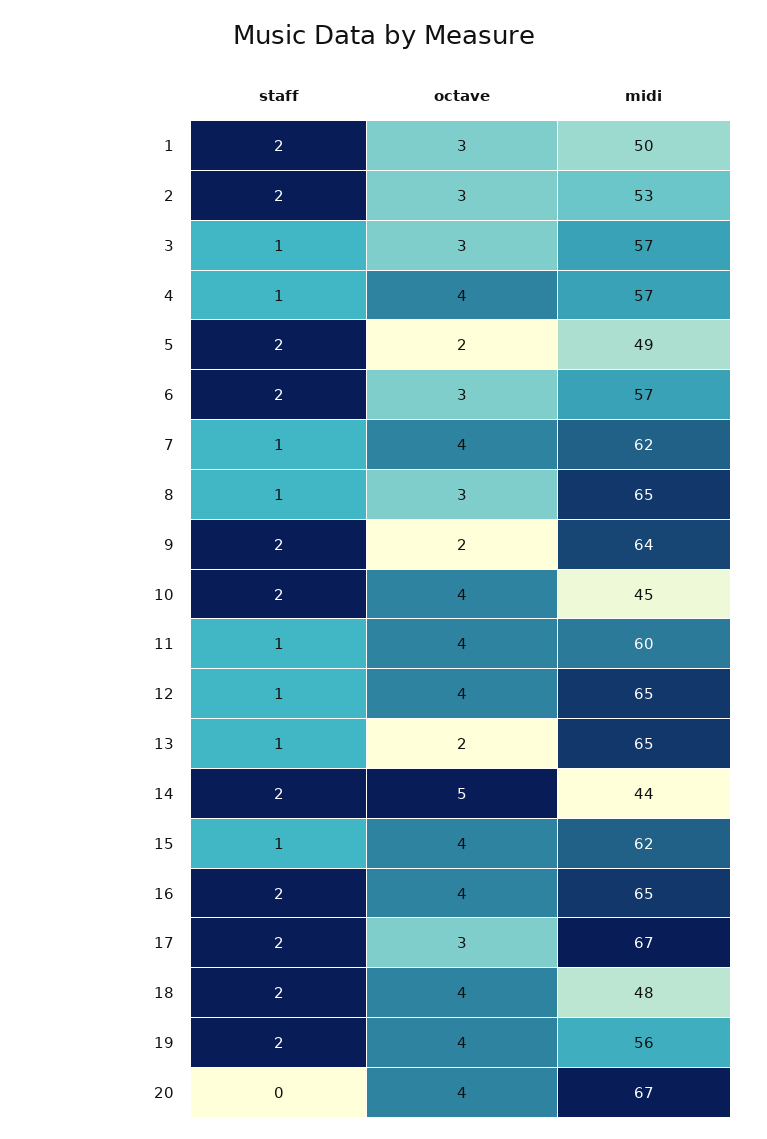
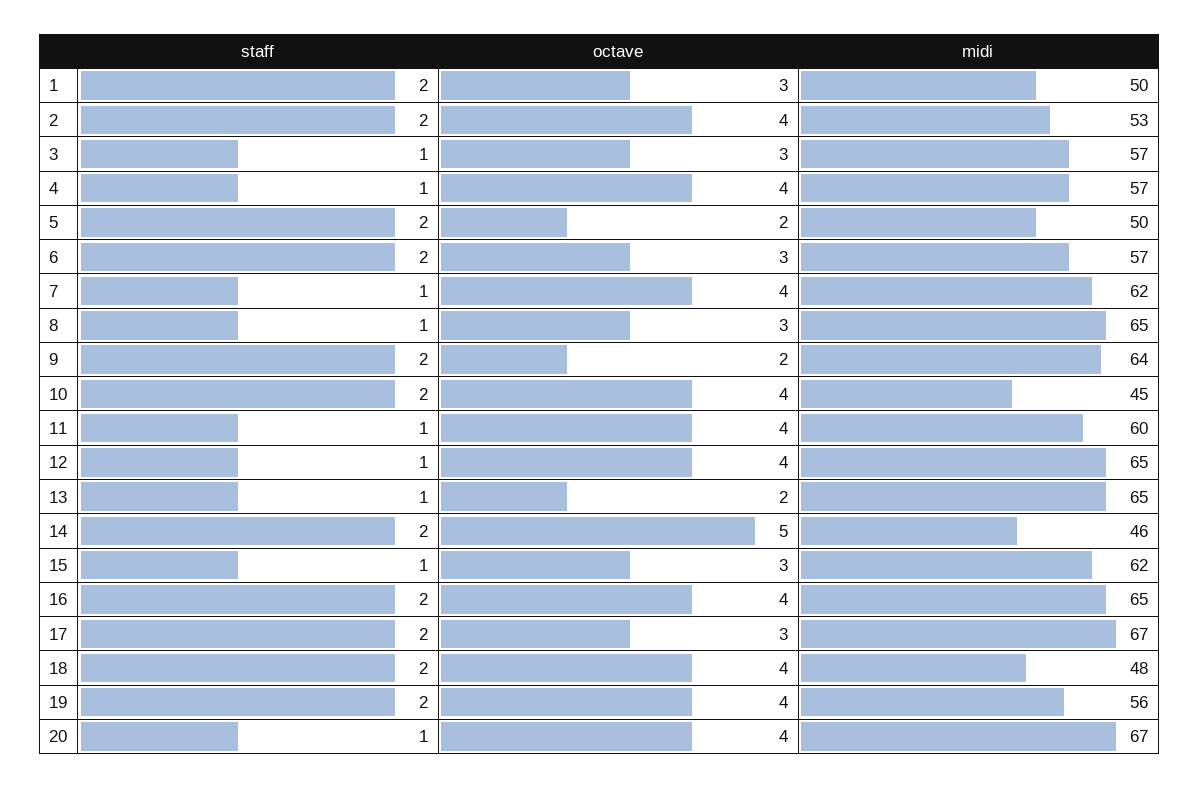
  {
    "staff": {
      "1": 2,
      "2": 2,
      "3": 1,
      "4": 1,
      "5": 2,
      "6": 2,
      "7": 1,
      "8": 1,
      "9": 2,
      "10": 2,
      "11": 1,
      "12": 1,
      "13": 1,
      "14": 2,
      "15": 1,
      "16": 2,
      "17": 2,
      "18": 2,
      "19": 2,
-     "20": 0
+     "20": 1
    },
    "octave": {
      "1": 3,
-     "2": 3,
+     "2": 4,
      "3": 3,
      "4": 4,
      "5": 2,
      "6": 3,
      "7": 4,
      "8": 3,
      "9": 2,
      "10": 4,
      "11": 4,
      "12": 4,
      "13": 2,
      "14": 5,
-     "15": 4,
+     "15": 3,
      "16": 4,
      "17": 3,
      "18": 4,
      "19": 4,
      "20": 4
    },
    "midi": {
      "1": 50,
      "2": 53,
      "3": 57,
      "4": 57,
-     "5": 49,
+     "5": 50,
      "6": 57,
      "7": 62,
      "8": 65,
      "9": 64,
      "10": 45,
      "11": 60,
      "12": 65,
      "13": 65,
-     "14": 44,
+     "14": 46,
      "15": 62,
      "16": 65,
      "17": 67,
      "18": 48,
      "19": 56,
      "20": 67
    }
  }

